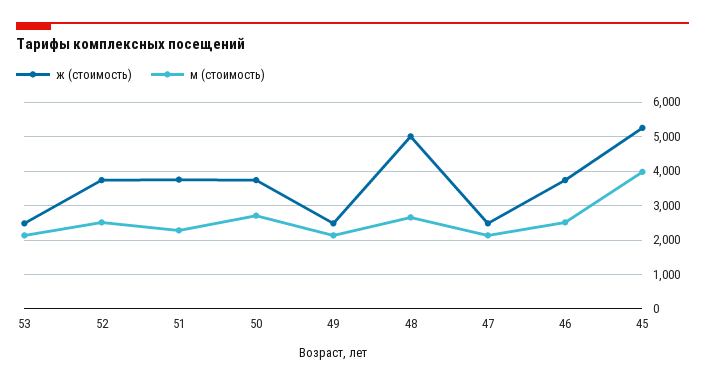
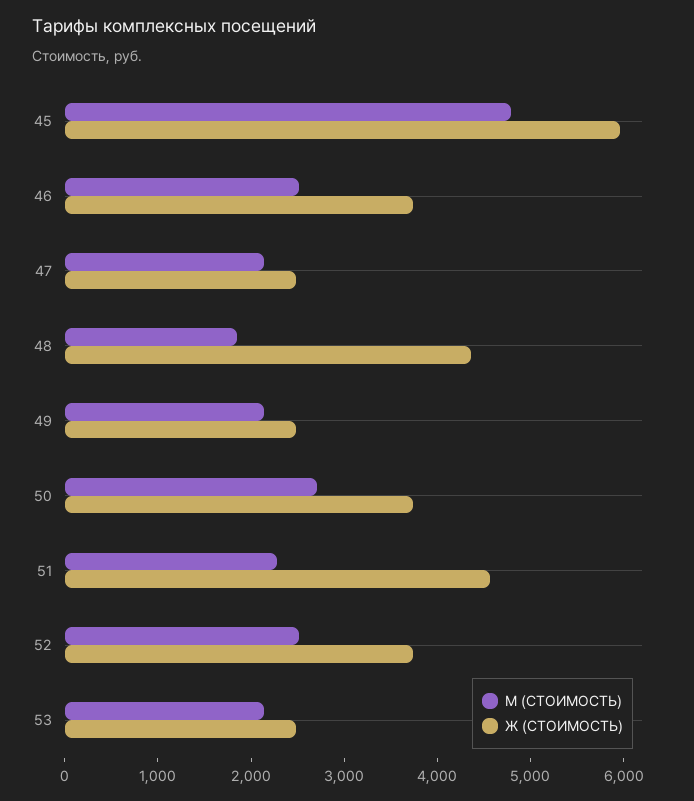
  {
    "ж (стоимость)": {
      "53": 2400,
      "52": 3800,
-     "51": 3800,
+     "51": 4600,
      "50": 3800,
      "49": 2400,
-     "48": 5000,
+     "48": 4400,
      "47": 2400,
      "46": 3800,
-     "45": 5200
+     "45": 6000
    },
    "м (стоимость)": {
      "53": 2200,
      "52": 2600,
      "51": 2200,
      "50": 2800,
      "49": 2200,
-     "48": 2600,
+     "48": 1800,
      "47": 2200,
      "46": 2600,
-     "45": 4000
+     "45": 4800
    }
  }

